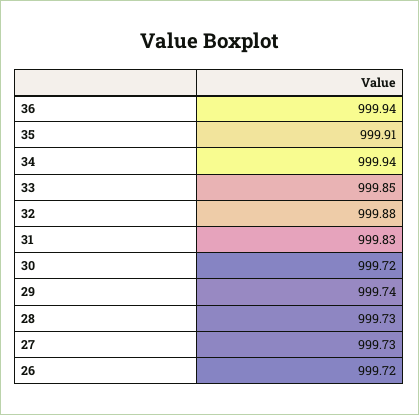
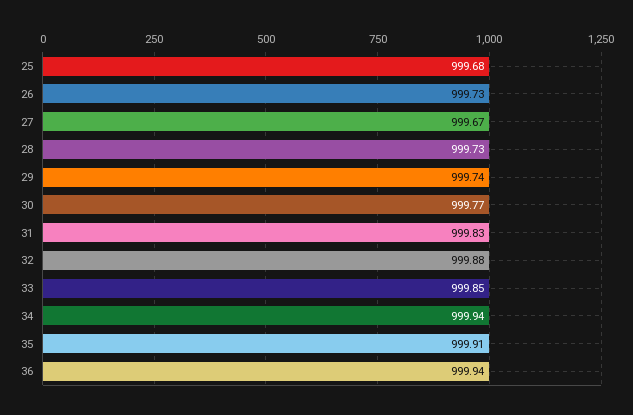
  {
    "36": 999.94,
    "35": 999.91,
    "34": 999.94,
    "33": 999.85,
    "32": 999.88,
    "31": 999.83,
-   "30": 999.72,
+   "30": 999.77,
    "29": 999.74,
    "28": 999.73,
-   "27": 999.73,
+   "27": 999.67,
-   "26": 999.72
+   "26": 999.73,
+   "25": 999.68
  }

